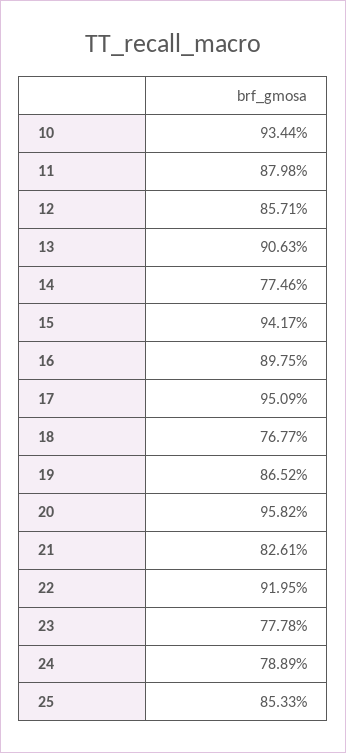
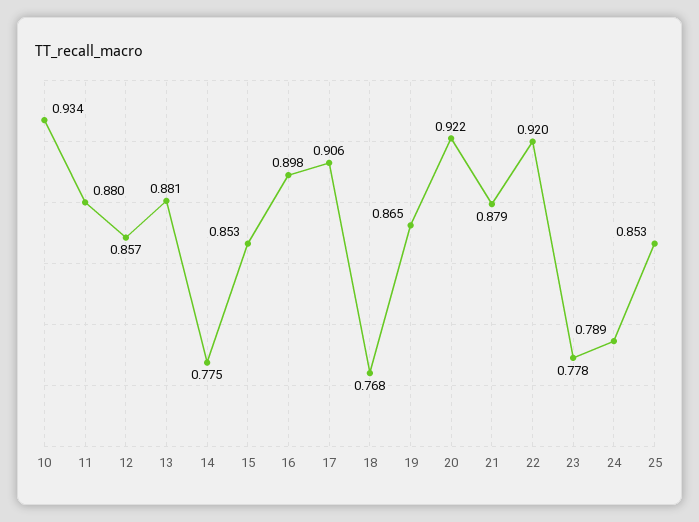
  {
    "10": 0.9344,
    "11": 0.8798,
    "12": 0.8571,
-   "13": 0.9063,
+   "13": 0.881,
    "14": 0.7746,
-   "15": 0.9417,
+   "15": 0.853,
    "16": 0.8975,
-   "17": 0.9509,
+   "17": 0.906,
    "18": 0.7677,
    "19": 0.8652,
-   "20": 0.9582,
+   "20": 0.922,
-   "21": 0.8261,
+   "21": 0.879,
    "22": 0.9195,
    "23": 0.7778,
    "24": 0.7889,
    "25": 0.8533
  }

